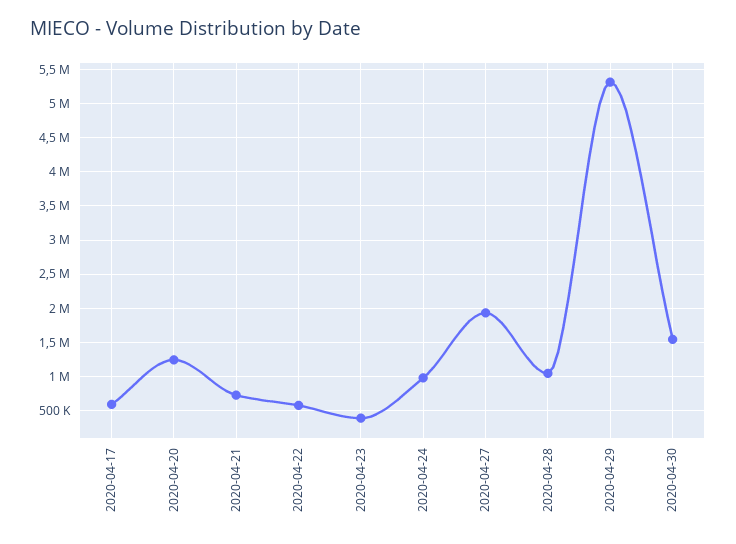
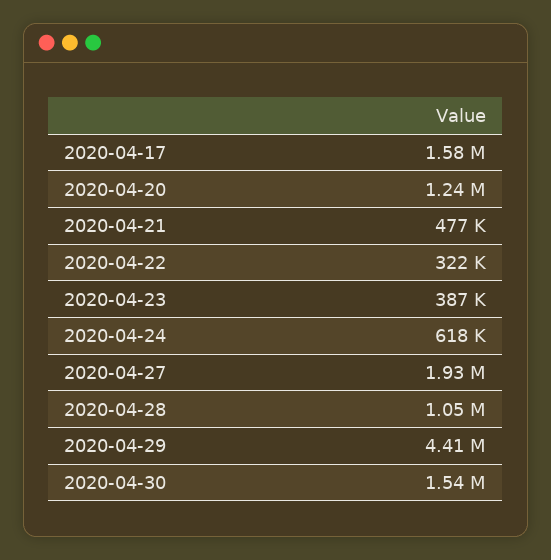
  {
-   "2020-04-17": 600000,
+   "2020-04-17": 1580000,
    "2020-04-20": 1240000,
-   "2020-04-21": 700000,
+   "2020-04-21": 477000,
-   "2020-04-22": 600000,
+   "2020-04-22": 322000,
    "2020-04-23": 387000,
-   "2020-04-24": 1000000,
+   "2020-04-24": 618000,
    "2020-04-27": 1930000,
    "2020-04-28": 1050000,
-   "2020-04-29": 5300000,
+   "2020-04-29": 4410000,
    "2020-04-30": 1540000
  }

